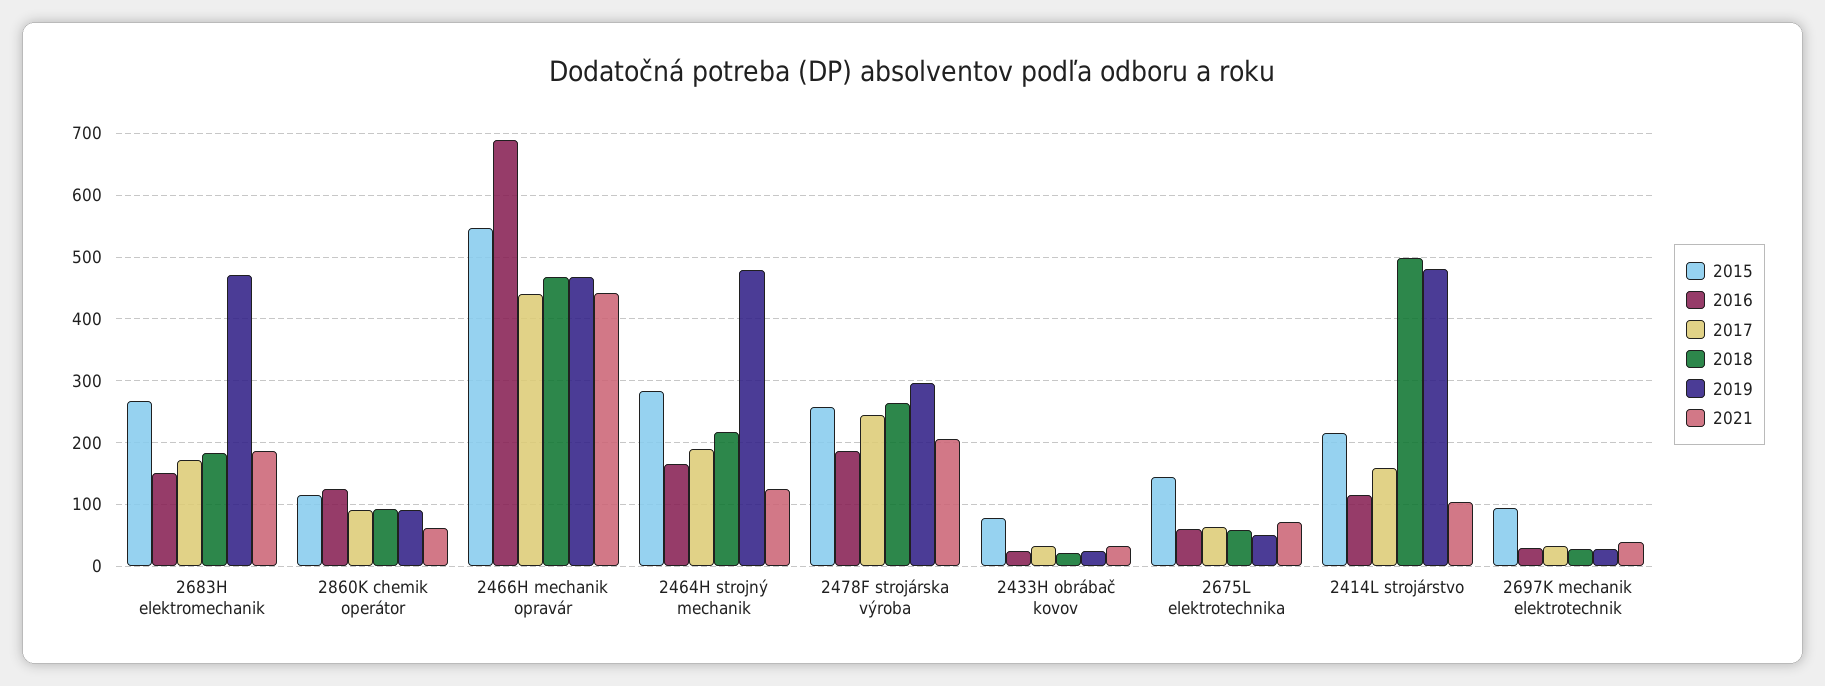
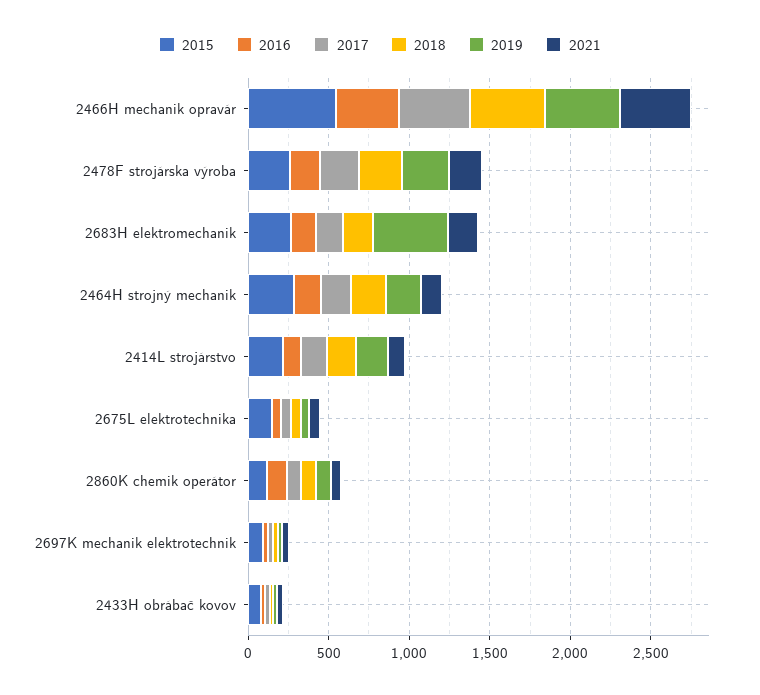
  {
    "2015": {
      "2683H elektromechanik": 270,
      "2860K chemik operátor": 120,
      "2466H mechanik opravár": 550,
      "2464H strojný mechanik": 280,
      "2478F strojárska výroba": 260,
      "2433H obrábač kovov": 80,
      "2675L elektrotechnika": 150,
      "2414L strojárstvo": 220,
      "2697K mechanik elektrotechnik": 90
    },
    "2016": {
      "2683H elektromechanik": 150,
      "2860K chemik operátor": 130,
-     "2466H mechanik opravár": 690,
+     "2466H mechanik opravár": 400,
      "2464H strojný mechanik": 170,
      "2478F strojárska výroba": 190,
      "2433H obrábač kovov": 30,
      "2675L elektrotechnika": 60,
      "2414L strojárstvo": 120,
      "2697K mechanik elektrotechnik": 30
    },
    "2017": {
      "2683H elektromechanik": 170,
      "2860K chemik operátor": 90,
      "2466H mechanik opravár": 440,
      "2464H strojný mechanik": 190,
      "2478F strojárska výroba": 240,
      "2433H obrábač kovov": 30,
      "2675L elektrotechnika": 60,
      "2414L strojárstvo": 160,
      "2697K mechanik elektrotechnik": 30
    },
    "2018": {
      "2683H elektromechanik": 180,
      "2860K chemik operátor": 90,
      "2466H mechanik opravár": 470,
      "2464H strojný mechanik": 220,
      "2478F strojárska výroba": 260,
      "2433H obrábač kovov": 20,
      "2675L elektrotechnika": 60,
-     "2414L strojárstvo": 500,
+     "2414L strojárstvo": 200,
      "2697K mechanik elektrotechnik": 30
    },
    "2019": {
      "2683H elektromechanik": 470,
      "2860K chemik operátor": 90,
      "2466H mechanik opravár": 470,
-     "2464H strojný mechanik": 480,
+     "2464H strojný mechanik": 200,
      "2478F strojárska výroba": 300,
      "2433H obrábač kovov": 30,
      "2675L elektrotechnika": 50,
-     "2414L strojárstvo": 480,
+     "2414L strojárstvo": 200,
      "2697K mechanik elektrotechnik": 30
    },
    "2021": {
      "2683H elektromechanik": 190,
      "2860K chemik operátor": 60,
      "2466H mechanik opravár": 440,
      "2464H strojný mechanik": 130,
      "2478F strojárska výroba": 210,
      "2433H obrábač kovov": 30,
      "2675L elektrotechnika": 70,
      "2414L strojárstvo": 100,
      "2697K mechanik elektrotechnik": 40
    }
  }

